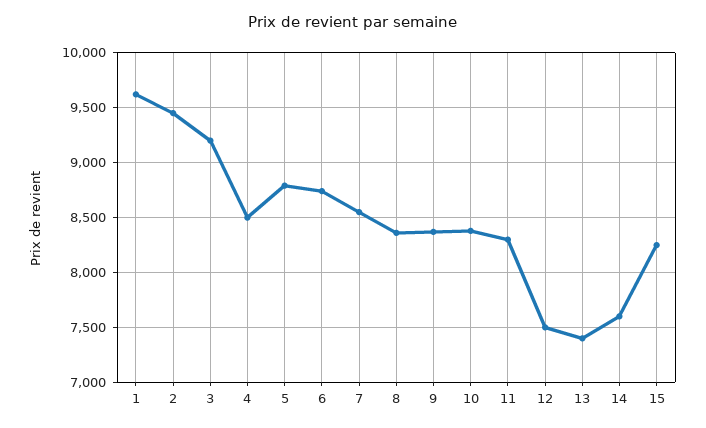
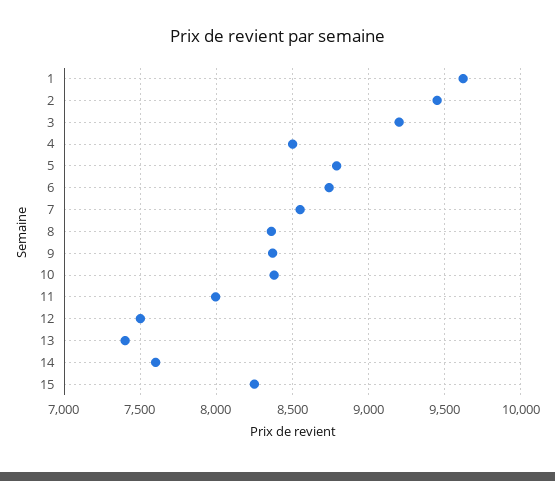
  {
    "1": 9600,
    "2": 9450,
    "3": 9200,
    "4": 8500,
    "5": 8800,
    "6": 8750,
    "7": 8550,
    "8": 8350,
    "9": 8350,
    "10": 8400,
-   "11": 8300,
+   "11": 8000,
    "12": 7500,
    "13": 7400,
    "14": 7600,
    "15": 8250
  }

